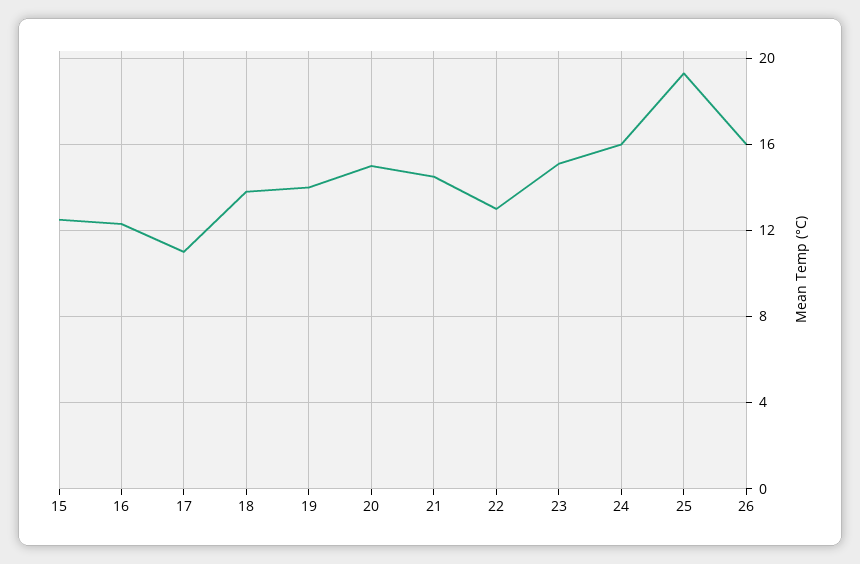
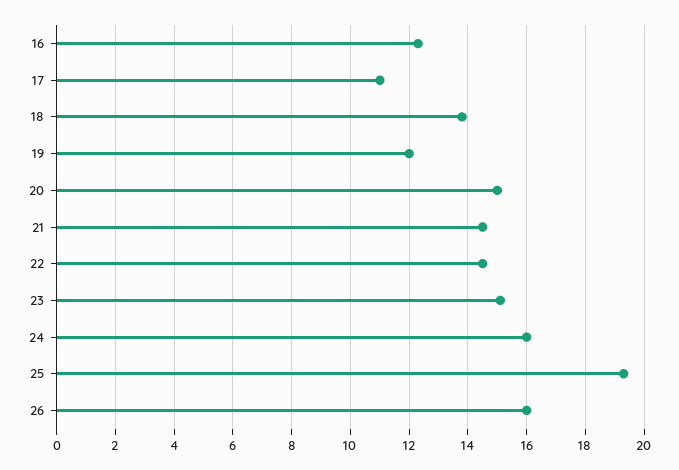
  {
-   "15": 12.5,
    "16": 12.5,
    "17": 11,
    "18": 14,
-   "19": 14,
+   "19": 12,
    "20": 15,
    "21": 14.5,
-   "22": 13,
+   "22": 14.5,
    "23": 15,
    "24": 16,
    "25": 19.5,
    "26": 16
  }

